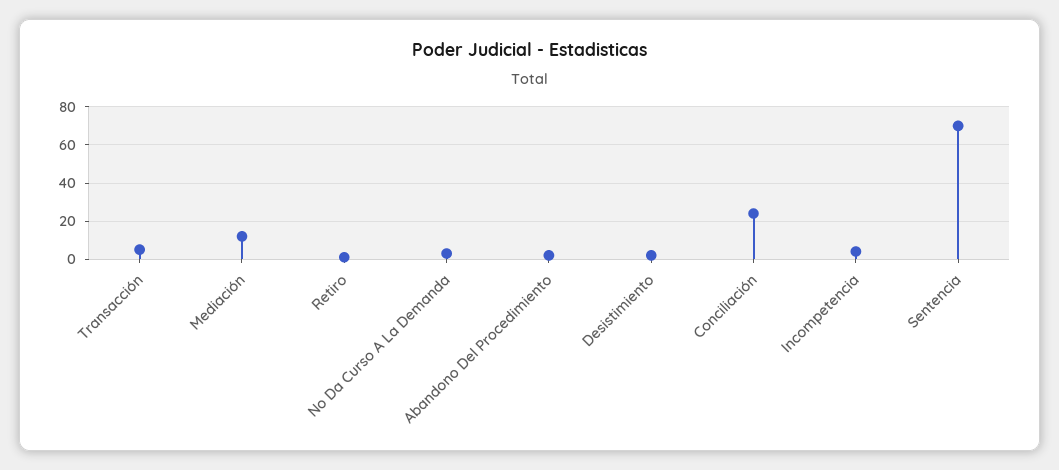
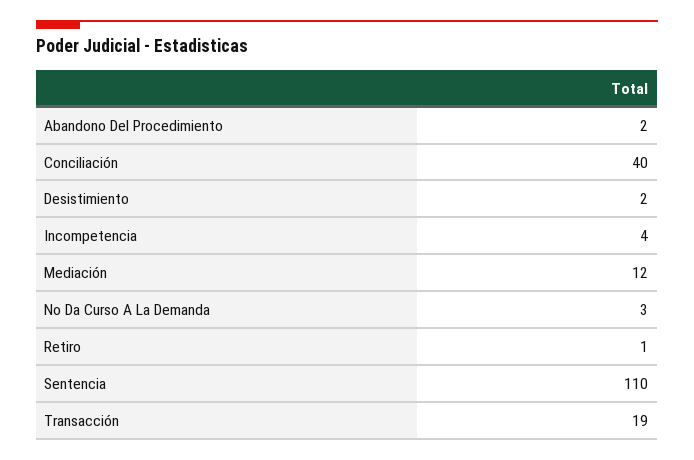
  {
-   "Transacción": 5,
+   "Transacción": 19,
    "Mediación": 12,
    "Retiro": 1,
    "No Da Curso A La Demanda": 3,
    "Abandono Del Procedimiento": 2,
    "Desistimiento": 2,
-   "Conciliación": 25,
+   "Conciliación": 40,
    "Incompetencia": 4,
-   "Sentencia": 70
+   "Sentencia": 110
  }

